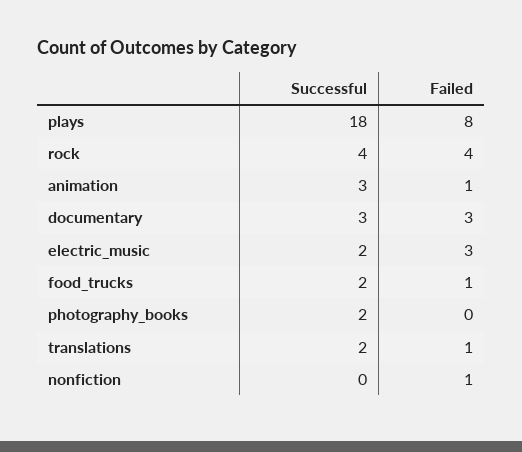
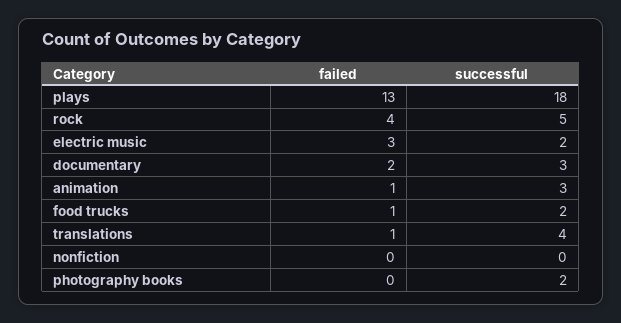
  {
    "Successful": {
      "plays": 18,
-     "rock": 4,
+     "rock": 5,
      "animation": 3,
      "documentary": 3,
      "electric_music": 2,
      "food_trucks": 2,
      "photography_books": 2,
-     "translations": 2,
+     "translations": 4,
      "nonfiction": 0
    },
    "Failed": {
-     "plays": 8,
+     "plays": 13,
      "rock": 4,
      "animation": 1,
-     "documentary": 3,
+     "documentary": 2,
      "electric_music": 3,
      "food_trucks": 1,
      "photography_books": 0,
      "translations": 1,
-     "nonfiction": 1
+     "nonfiction": 0
    }
  }

